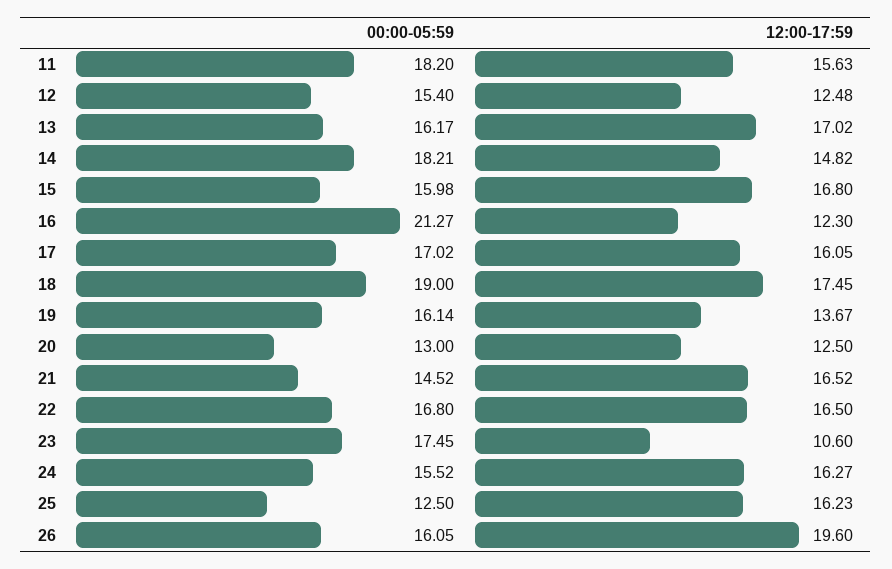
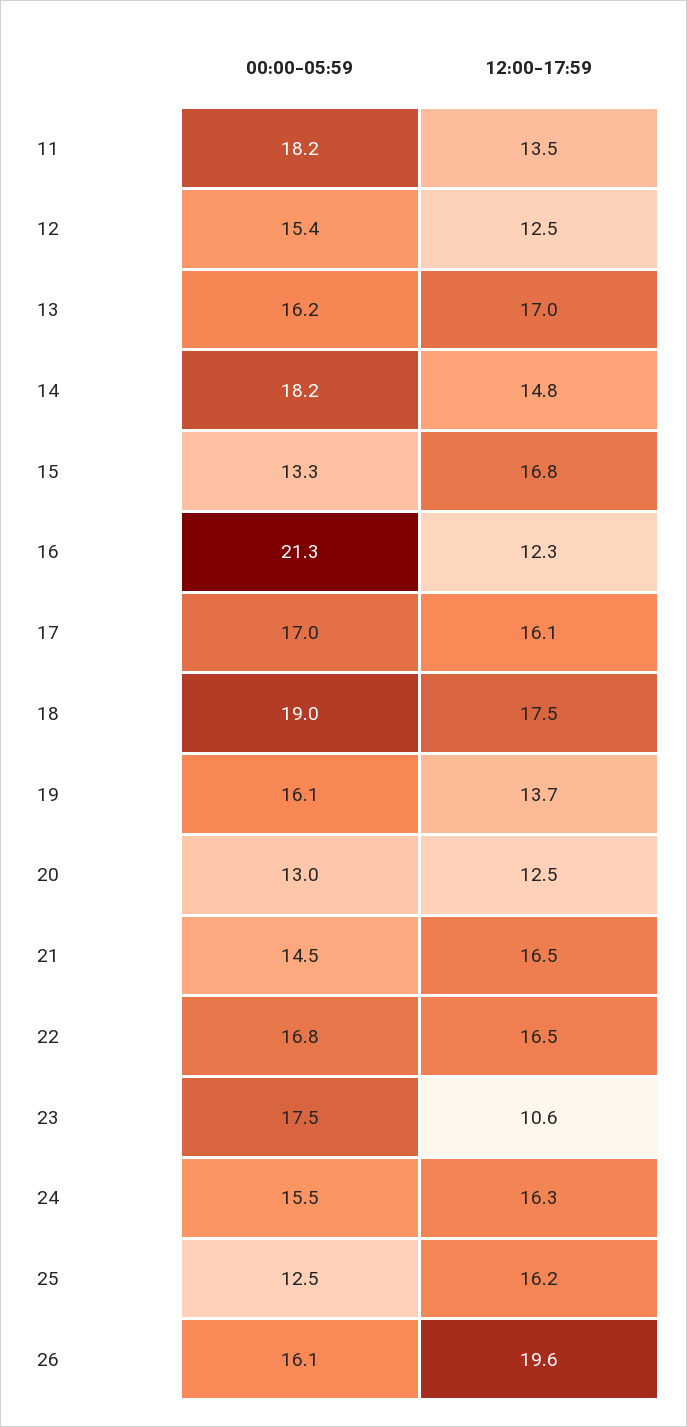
  {
    "00:00-05:59": {
      "11": 18.2,
      "12": 15.4,
      "13": 16.17,
      "14": 18.21,
-     "15": 15.98,
+     "15": 13.3,
      "16": 21.27,
      "17": 17.02,
      "18": 19,
      "19": 16.14,
      "20": 13,
      "21": 14.52,
      "22": 16.8,
      "23": 17.45,
      "24": 15.52,
      "25": 12.5,
      "26": 16.05
    },
    "12:00-17:59": {
-     "11": 15.63,
+     "11": 13.5,
      "12": 12.48,
      "13": 17.02,
      "14": 14.82,
      "15": 16.8,
      "16": 12.3,
      "17": 16.05,
      "18": 17.45,
      "19": 13.67,
      "20": 12.5,
      "21": 16.52,
      "22": 16.5,
      "23": 10.6,
      "24": 16.27,
      "25": 16.23,
      "26": 19.6
    }
  }

